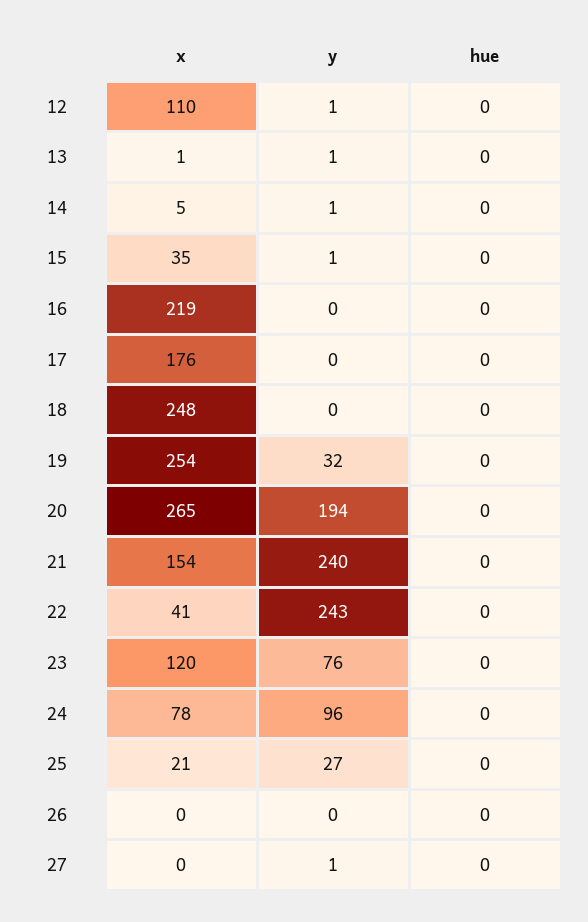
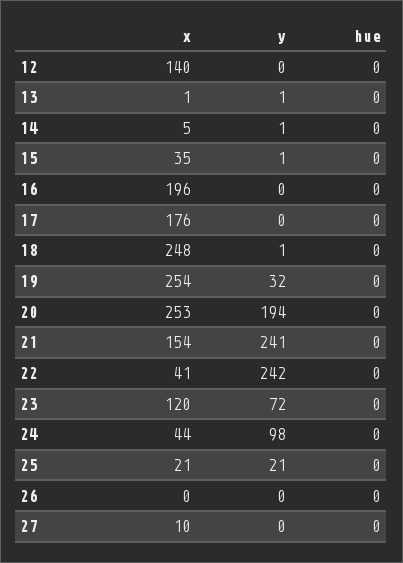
  {
    "x": {
-     "12": 110,
+     "12": 140,
      "13": 1,
      "14": 5,
      "15": 35,
-     "16": 219,
+     "16": 196,
      "17": 176,
      "18": 248,
      "19": 254,
-     "20": 265,
+     "20": 253,
      "21": 154,
      "22": 41,
      "23": 120,
-     "24": 78,
+     "24": 44,
      "25": 21,
      "26": 0,
-     "27": 0
+     "27": 10
    },
    "y": {
-     "12": 1,
+     "12": 0,
      "13": 1,
      "14": 1,
      "15": 1,
      "16": 0,
      "17": 0,
-     "18": 0,
+     "18": 1,
      "19": 32,
      "20": 194,
-     "21": 240,
+     "21": 241,
-     "22": 243,
+     "22": 242,
-     "23": 76,
+     "23": 72,
-     "24": 96,
+     "24": 98,
-     "25": 27,
+     "25": 21,
      "26": 0,
-     "27": 1
+     "27": 0
    },
    "hue": {
      "12": 0,
      "13": 0,
      "14": 0,
      "15": 0,
      "16": 0,
      "17": 0,
      "18": 0,
      "19": 0,
      "20": 0,
      "21": 0,
      "22": 0,
      "23": 0,
      "24": 0,
      "25": 0,
      "26": 0,
      "27": 0
    }
  }

